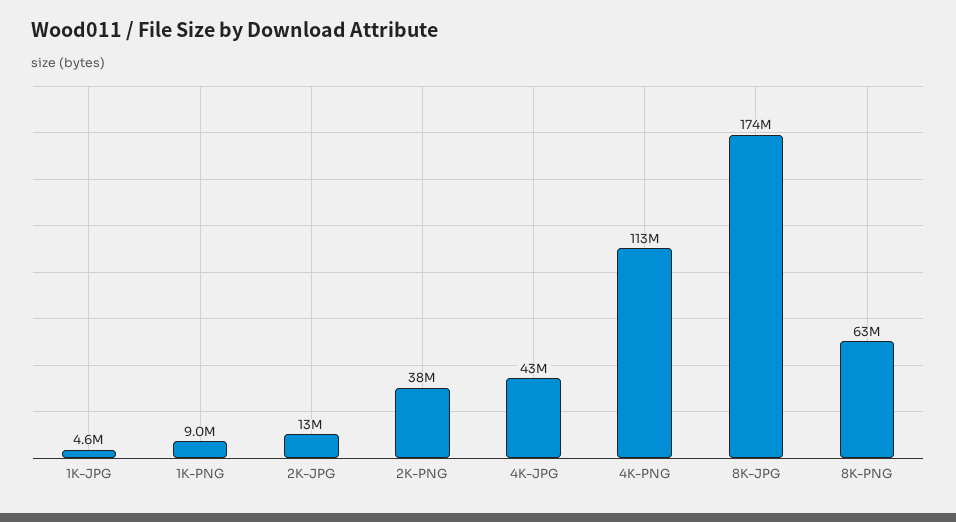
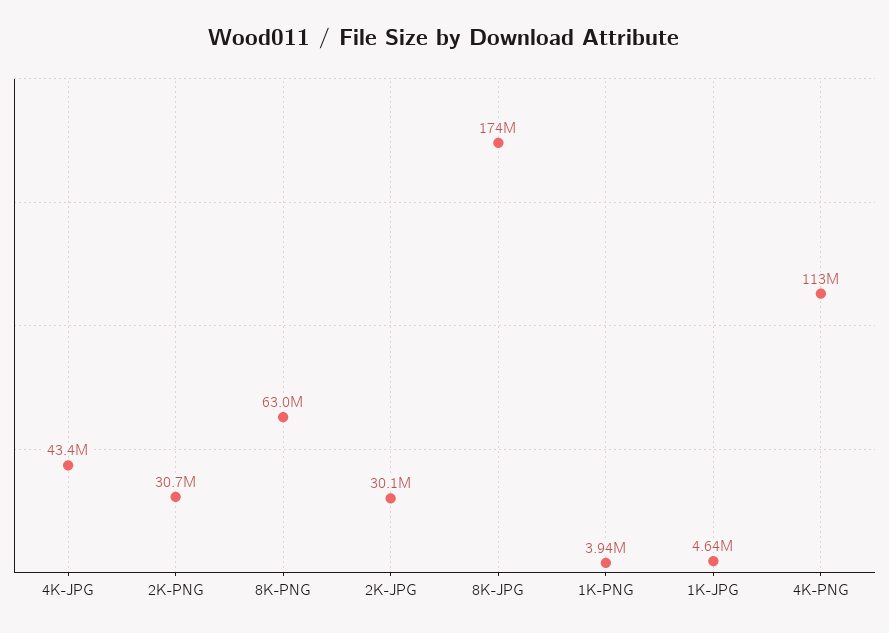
  {
    "1K-JPG": 4640000,
-   "1K-PNG": 9000000,
+   "1K-PNG": 3940000,
-   "2K-JPG": 13000000,
+   "2K-JPG": 30100000,
-   "2K-PNG": 38000000,
+   "2K-PNG": 30700000,
    "4K-JPG": 43400000,
    "4K-PNG": 113000000,
    "8K-JPG": 174000000,
    "8K-PNG": 63000000
  }

